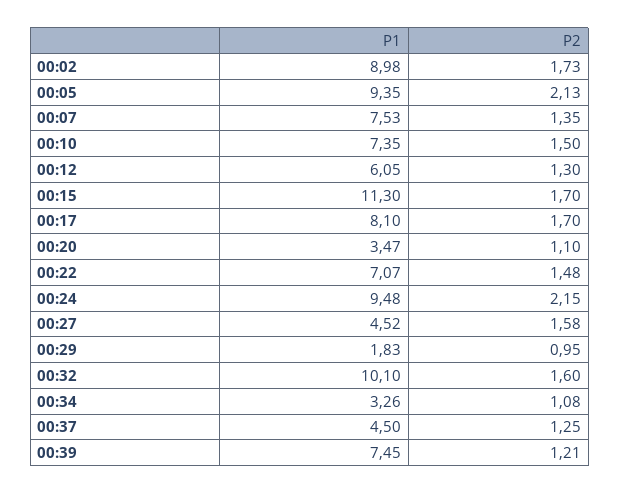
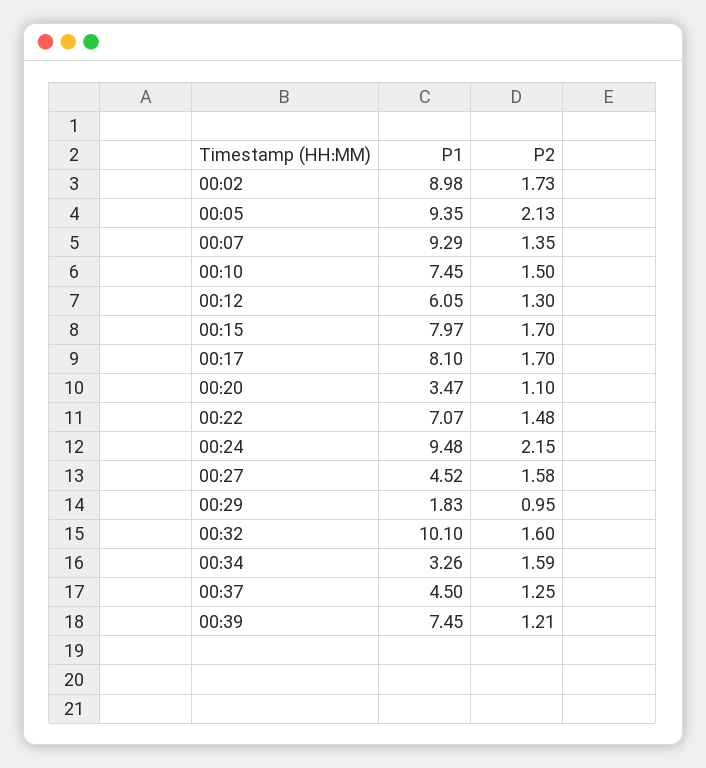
  {
    "P1": {
      "00:02": 8.98,
      "00:05": 9.35,
-     "00:07": 7.53,
+     "00:07": 9.29,
-     "00:10": 7.35,
+     "00:10": 7.45,
      "00:12": 6.05,
-     "00:15": 11.3,
+     "00:15": 7.97,
      "00:17": 8.1,
      "00:20": 3.47,
      "00:22": 7.07,
      "00:24": 9.48,
      "00:27": 4.52,
      "00:29": 1.83,
      "00:32": 10.1,
      "00:34": 3.26,
      "00:37": 4.5,
      "00:39": 7.45
    },
    "P2": {
      "00:02": 1.73,
      "00:05": 2.13,
      "00:07": 1.35,
      "00:10": 1.5,
      "00:12": 1.3,
      "00:15": 1.7,
      "00:17": 1.7,
      "00:20": 1.1,
      "00:22": 1.48,
      "00:24": 2.15,
      "00:27": 1.58,
      "00:29": 0.95,
      "00:32": 1.6,
-     "00:34": 1.08,
+     "00:34": 1.59,
      "00:37": 1.25,
      "00:39": 1.21
    }
  }

